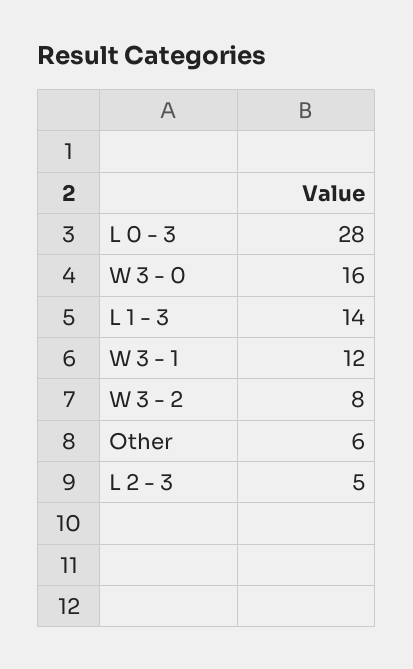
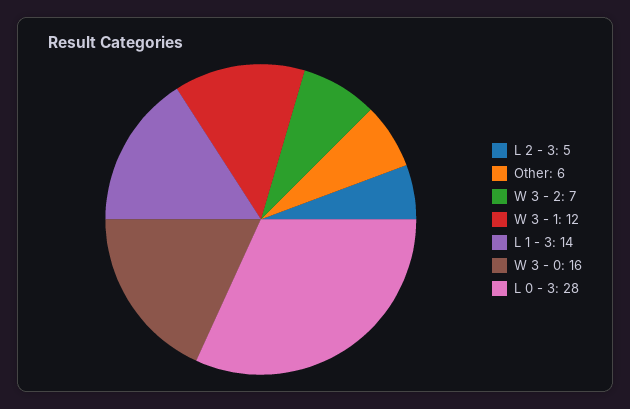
  {
    "L 0 - 3": 28,
    "W 3 - 0": 16,
    "L 1 - 3": 14,
    "W 3 - 1": 12,
-   "W 3 - 2": 8,
+   "W 3 - 2": 7,
    "Other": 6,
    "L 2 - 3": 5
  }

